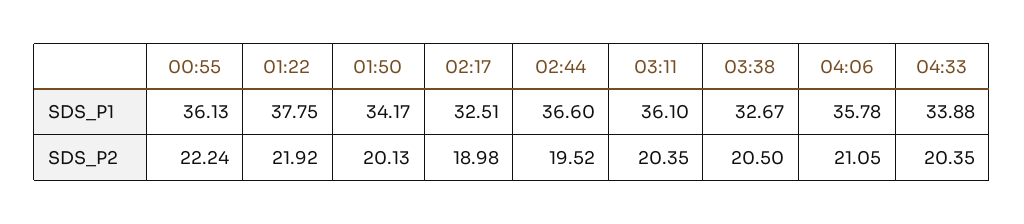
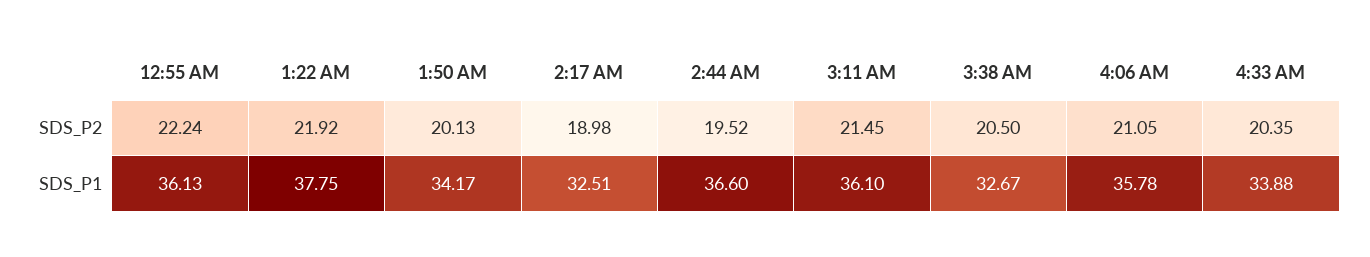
  {
    "00:55": {
      "SDS_P1": 36.13,
      "SDS_P2": 22.24
    },
    "01:22": {
      "SDS_P1": 37.75,
      "SDS_P2": 21.92
    },
    "01:50": {
      "SDS_P1": 34.17,
      "SDS_P2": 20.13
    },
    "02:17": {
      "SDS_P1": 32.51,
      "SDS_P2": 18.98
    },
    "02:44": {
      "SDS_P1": 36.6,
      "SDS_P2": 19.52
    },
    "03:11": {
      "SDS_P1": 36.1,
-     "SDS_P2": 20.35
+     "SDS_P2": 21.45
    },
    "03:38": {
      "SDS_P1": 32.67,
      "SDS_P2": 20.5
    },
    "04:06": {
      "SDS_P1": 35.78,
      "SDS_P2": 21.05
    },
    "04:33": {
      "SDS_P1": 33.88,
      "SDS_P2": 20.35
    }
  }

